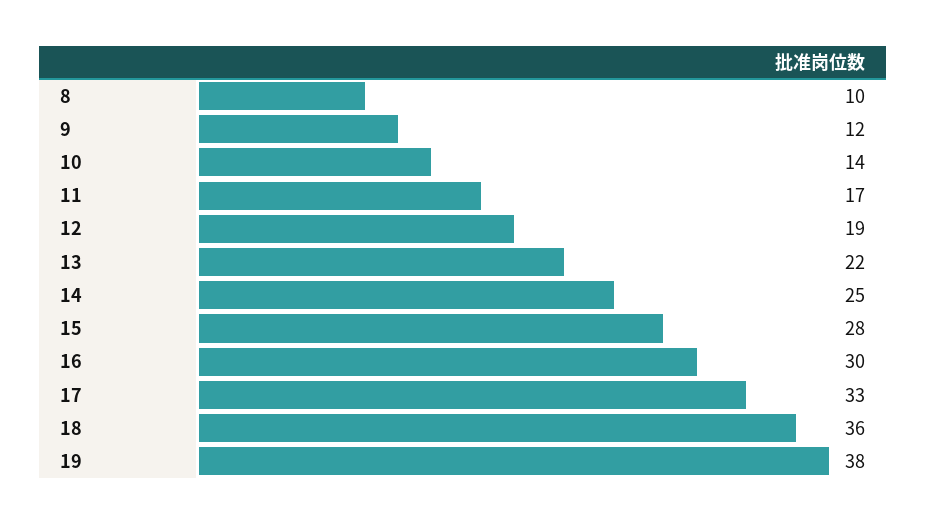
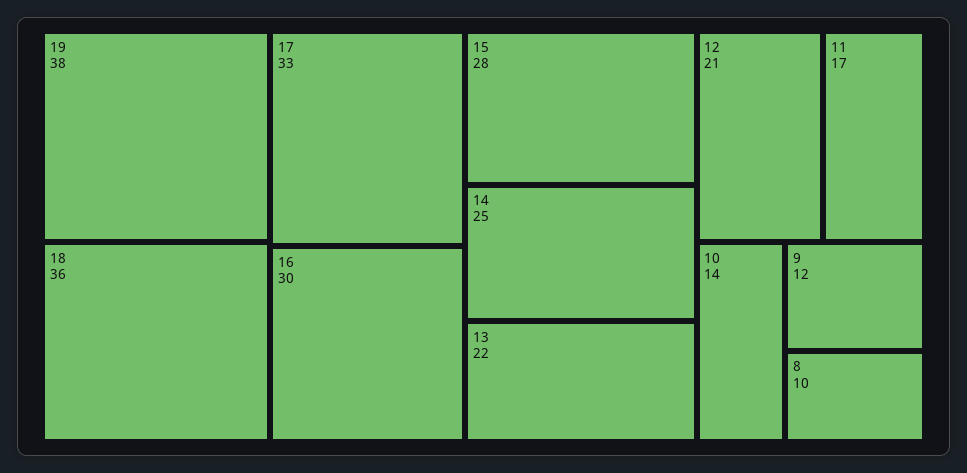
  {
    "8": 10,
    "9": 12,
    "10": 14,
    "11": 17,
-   "12": 19,
+   "12": 21,
    "13": 22,
    "14": 25,
    "15": 28,
    "16": 30,
    "17": 33,
    "18": 36,
    "19": 38
  }

